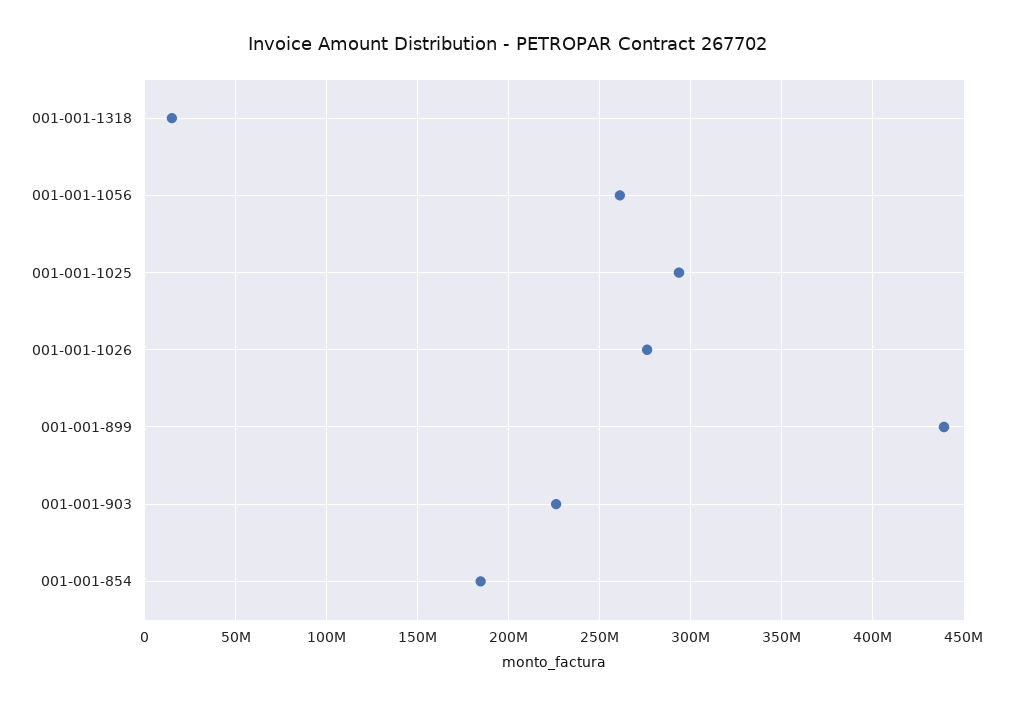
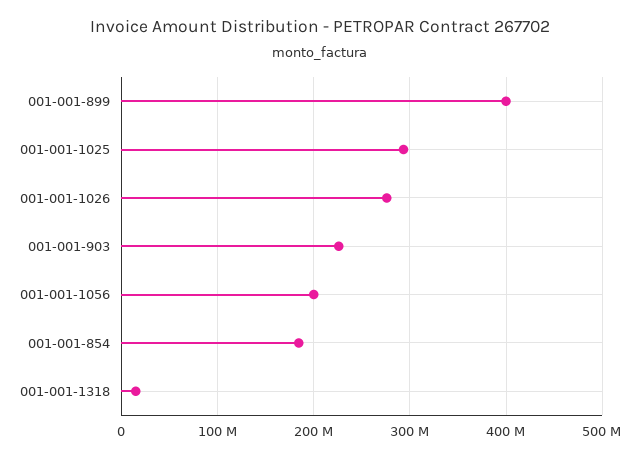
  {
    "001-001-1318": 15000000,
-   "001-001-1056": 260000000,
+   "001-001-1056": 200000000,
    "001-001-1025": 295000000,
    "001-001-1026": 275000000,
-   "001-001-899": 440000000,
+   "001-001-899": 400000000,
    "001-001-903": 225000000,
    "001-001-854": 185000000
  }

